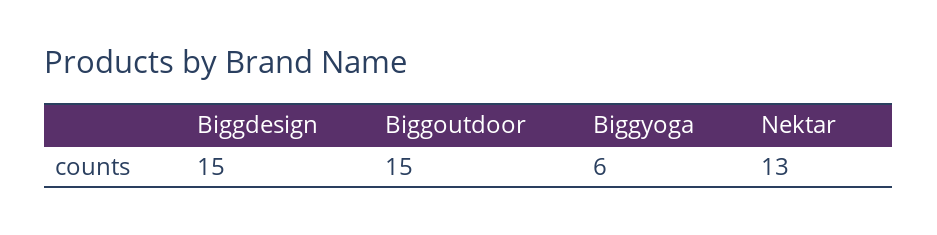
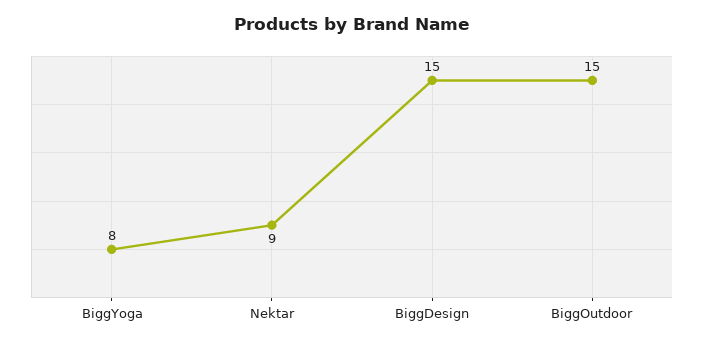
  {
    "Biggdesign": 15,
    "Biggoutdoor": 15,
-   "Biggyoga": 6,
+   "Biggyoga": 8,
-   "Nektar": 13
+   "Nektar": 9
  }

